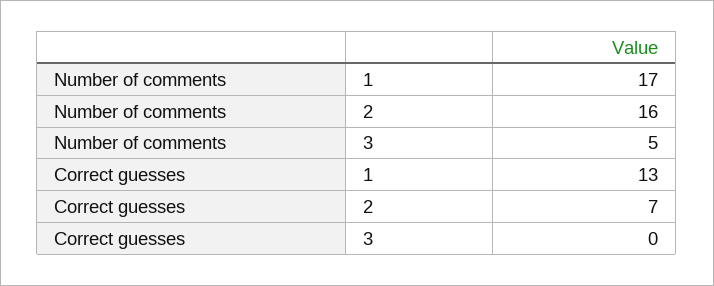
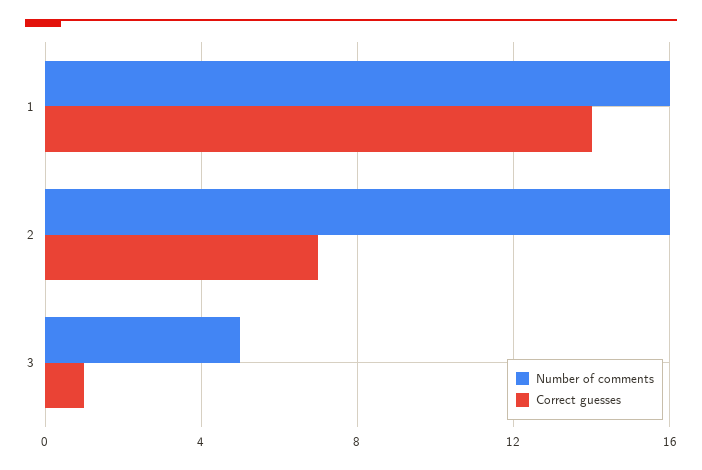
  {
    "Number of comments": {
-     "1": 17,
+     "1": 16,
      "2": 16,
      "3": 5
    },
    "Correct guesses": {
-     "1": 13,
+     "1": 14,
      "2": 7,
-     "3": 0
+     "3": 1
    }
  }

